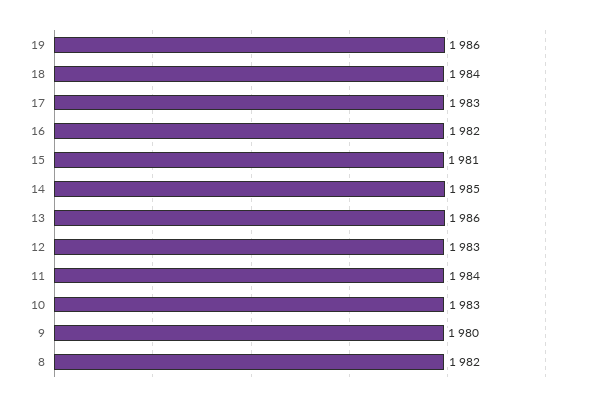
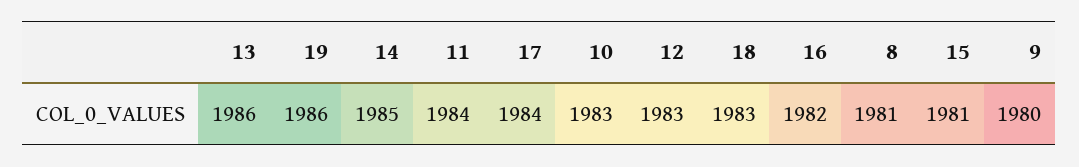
  {
    "19": 1986,
-   "18": 1984,
+   "18": 1983,
-   "17": 1983,
+   "17": 1984,
    "16": 1982,
    "15": 1981,
    "14": 1985,
    "13": 1986,
    "12": 1983,
    "11": 1984,
    "10": 1983,
    "9": 1980,
-   "8": 1982
+   "8": 1981
  }

